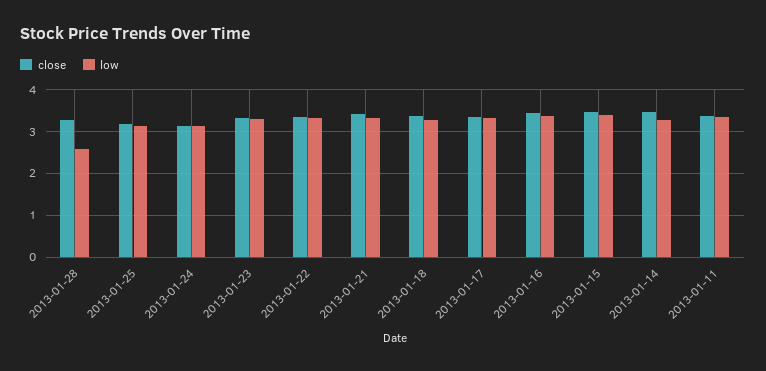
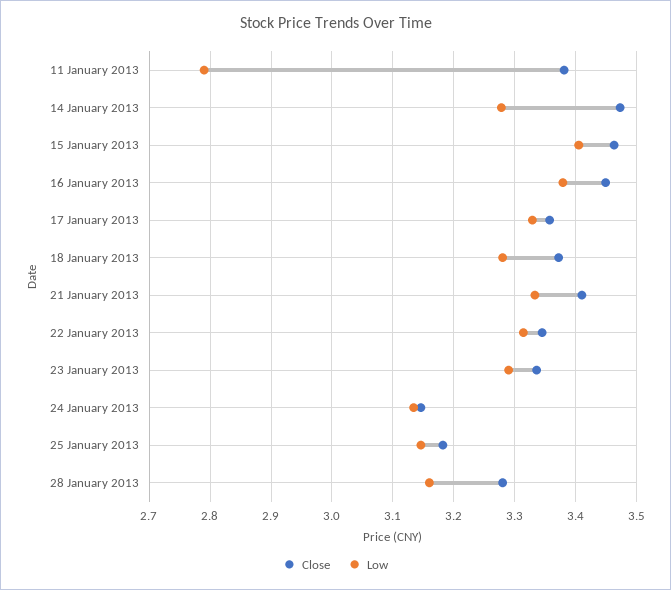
  {
    "close": {
      "2013-01-28": 3.28,
      "2013-01-25": 3.18,
      "2013-01-24": 3.15,
      "2013-01-23": 3.34,
      "2013-01-22": 3.35,
      "2013-01-21": 3.41,
      "2013-01-18": 3.37,
      "2013-01-17": 3.36,
      "2013-01-16": 3.45,
      "2013-01-15": 3.46,
      "2013-01-14": 3.47,
      "2013-01-11": 3.38
    },
    "low": {
-     "2013-01-28": 2.6,
+     "2013-01-28": 3.16,
      "2013-01-25": 3.15,
      "2013-01-24": 3.13,
      "2013-01-23": 3.29,
      "2013-01-22": 3.31,
      "2013-01-21": 3.33,
      "2013-01-18": 3.28,
      "2013-01-17": 3.33,
      "2013-01-16": 3.38,
      "2013-01-15": 3.41,
      "2013-01-14": 3.28,
-     "2013-01-11": 3.4
+     "2013-01-11": 2.79
    }
  }

